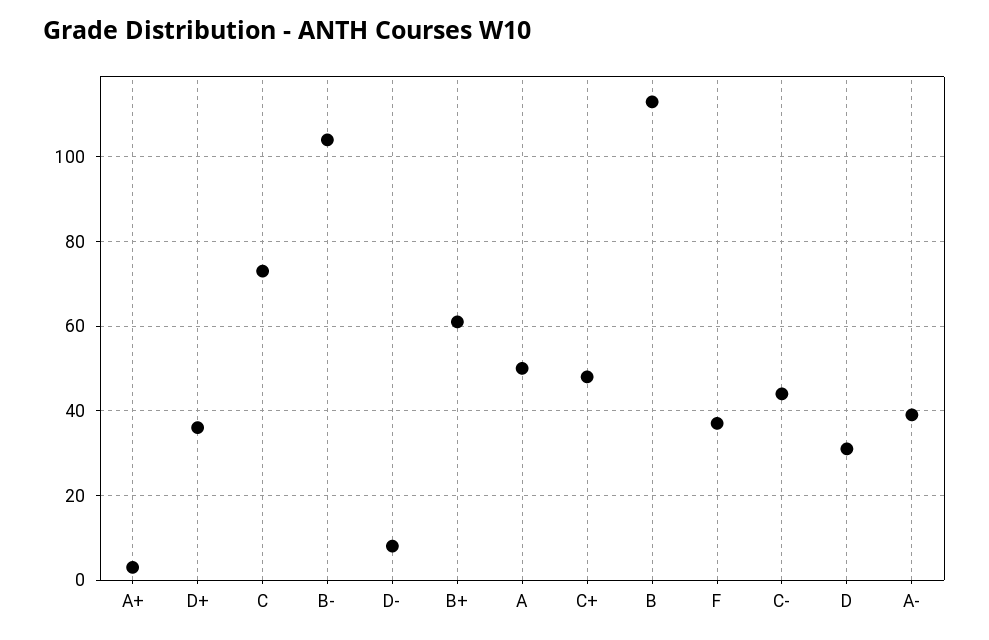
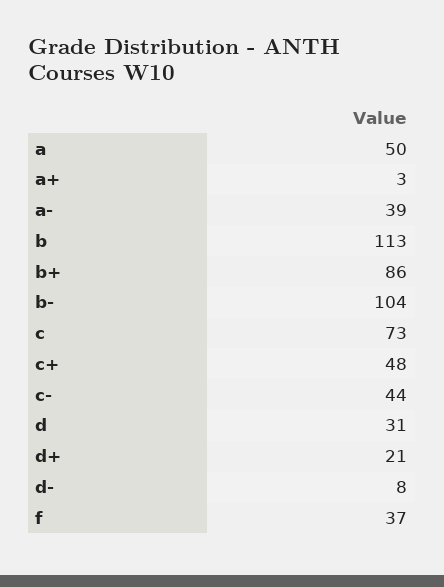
  {
    "A+": 3,
-   "D+": 35,
+   "D+": 21,
    "C": 73,
    "B-": 104,
    "D-": 8,
-   "B+": 60,
+   "B+": 86,
    "A": 50,
    "C+": 48,
    "B": 113,
    "F": 37,
    "C-": 44,
    "D": 31,
    "A-": 39
  }

